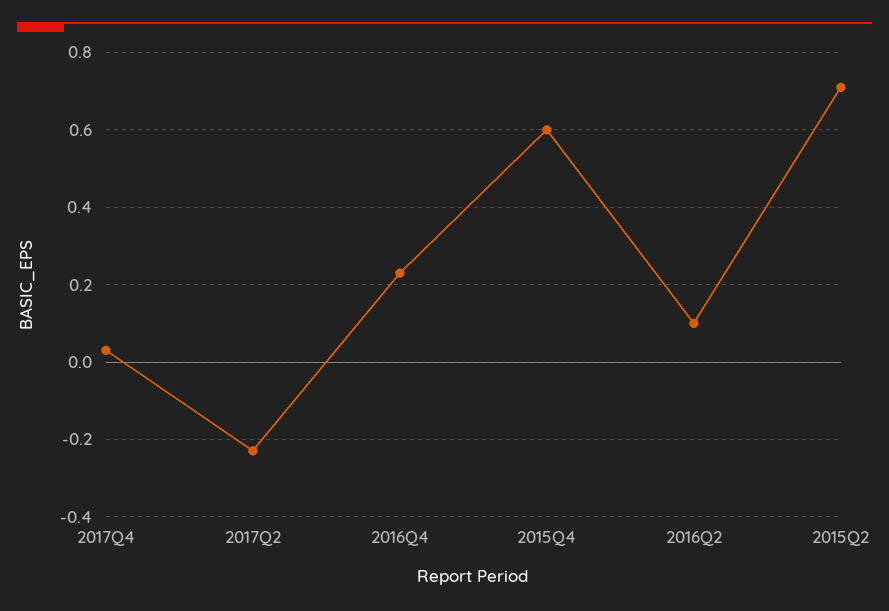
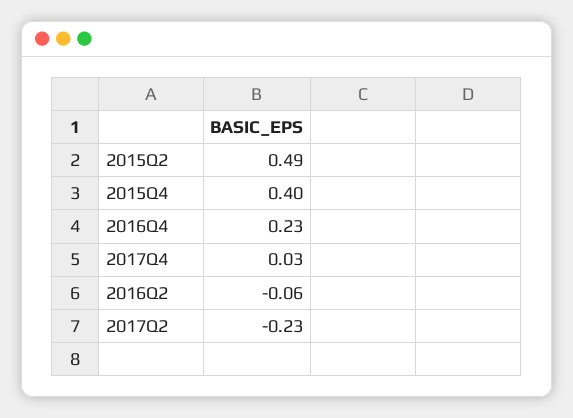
  {
    "2017Q4": 0.03,
    "2017Q2": -0.23,
    "2016Q4": 0.23,
-   "2015Q4": 0.6,
+   "2015Q4": 0.4,
-   "2016Q2": 0.1,
+   "2016Q2": -0.06,
-   "2015Q2": 0.7
+   "2015Q2": 0.49
  }

